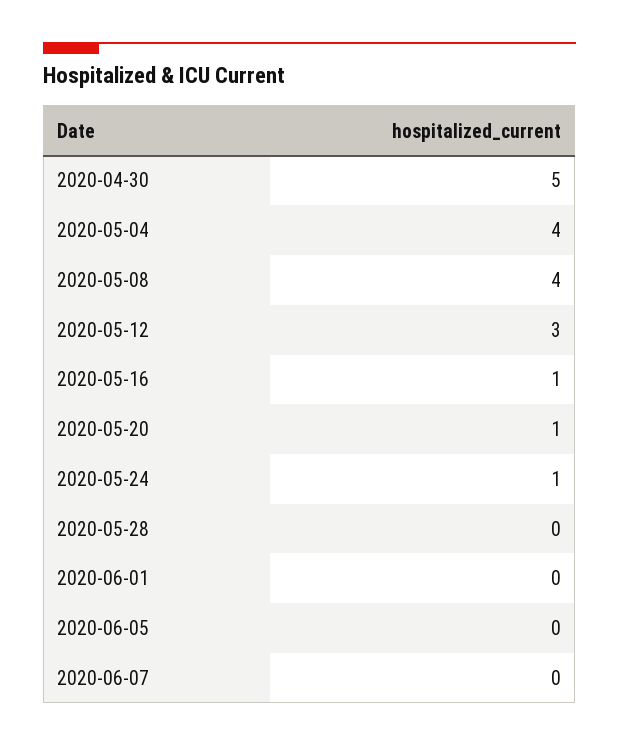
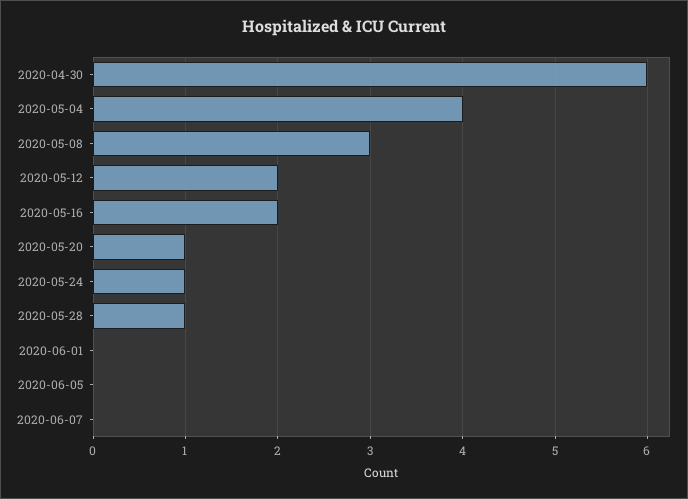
  {
-   "2020-04-30": 5,
+   "2020-04-30": 6,
    "2020-05-04": 4,
-   "2020-05-08": 4,
+   "2020-05-08": 3,
-   "2020-05-12": 3,
+   "2020-05-12": 2,
-   "2020-05-16": 1,
+   "2020-05-16": 2,
    "2020-05-20": 1,
    "2020-05-24": 1,
-   "2020-05-28": 0,
+   "2020-05-28": 1,
    "2020-06-01": 0,
    "2020-06-05": 0,
    "2020-06-07": 0
  }

